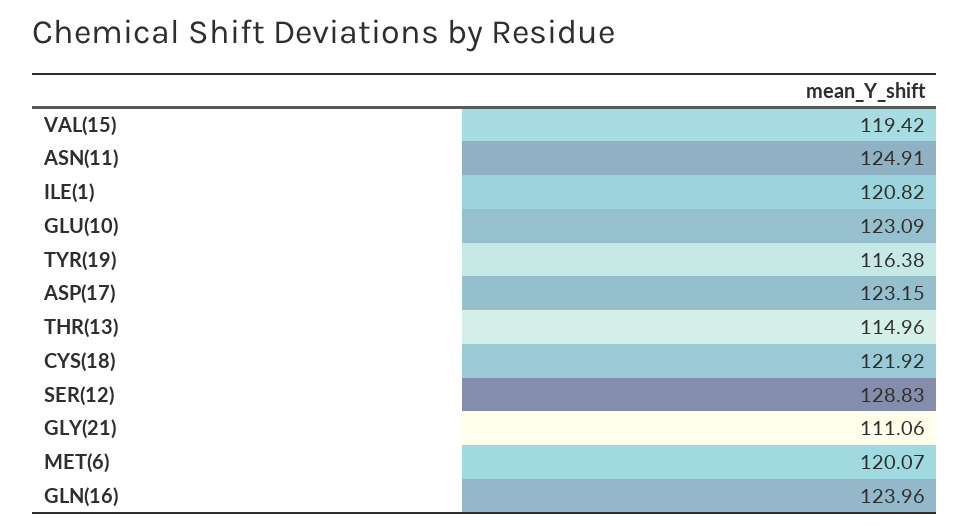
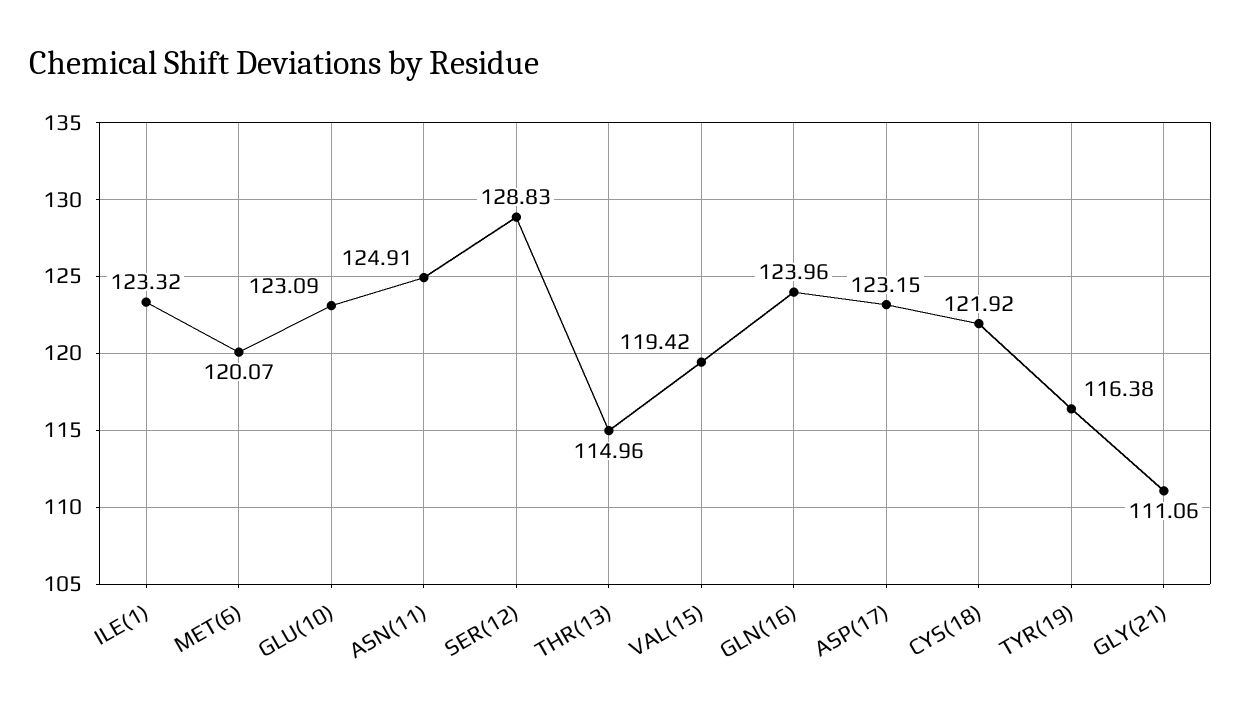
  {
    "VAL(15)": 119.42,
    "ASN(11)": 124.91,
-   "ILE(1)": 120.82,
+   "ILE(1)": 123.32,
    "GLU(10)": 123.09,
    "TYR(19)": 116.38,
    "ASP(17)": 123.15,
    "THR(13)": 114.96,
    "CYS(18)": 121.92,
    "SER(12)": 128.83,
    "GLY(21)": 111.06,
    "MET(6)": 120.07,
    "GLN(16)": 123.96
  }

